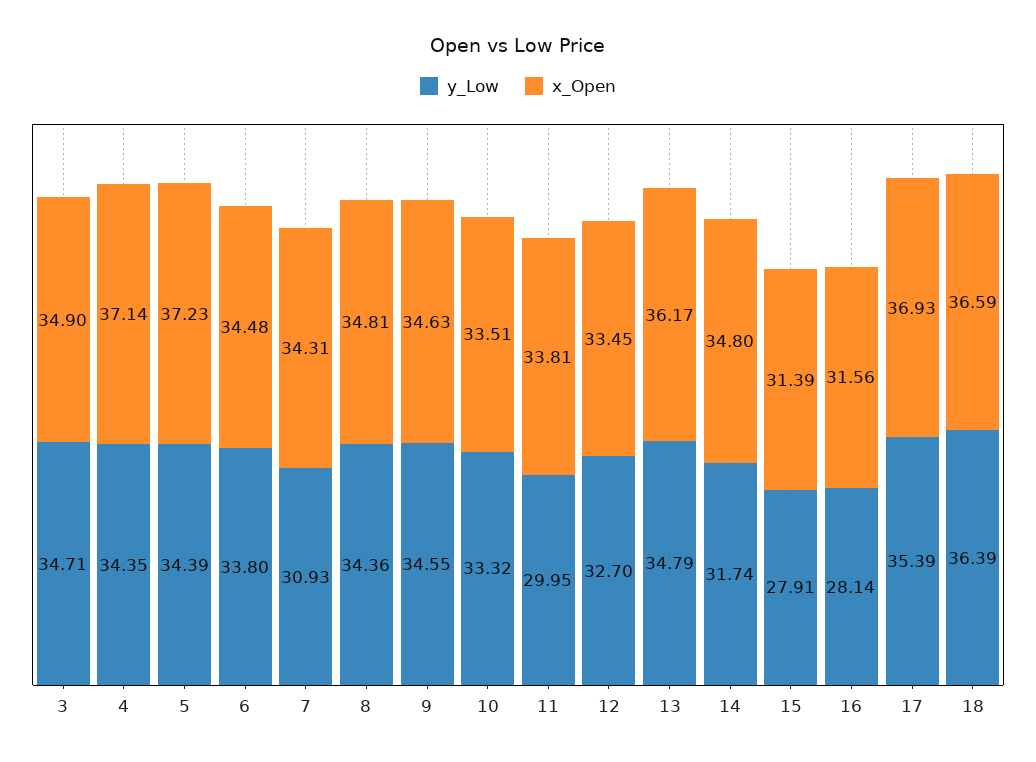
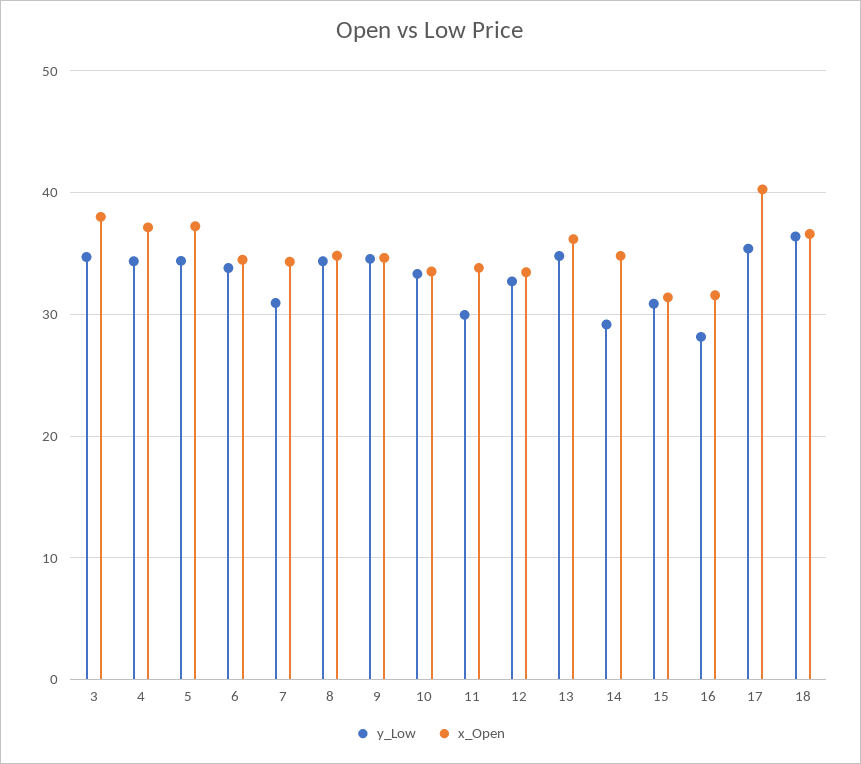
  {
    "y_Low": {
      "3": 34.71,
      "4": 34.35,
      "5": 34.39,
      "6": 33.8,
      "7": 30.93,
      "8": 34.36,
      "9": 34.55,
      "10": 33.32,
      "11": 29.95,
      "12": 32.7,
      "13": 34.79,
-     "14": 31.74,
+     "14": 29,
-     "15": 27.91,
+     "15": 31,
      "16": 28.14,
      "17": 35.39,
      "18": 36.39
    },
    "x_Open": {
-     "3": 34.9,
+     "3": 38,
      "4": 37.14,
      "5": 37.23,
      "6": 34.48,
      "7": 34.31,
      "8": 34.81,
      "9": 34.63,
      "10": 33.51,
      "11": 33.81,
      "12": 33.45,
      "13": 36.17,
      "14": 34.8,
      "15": 31.39,
      "16": 31.56,
-     "17": 36.93,
+     "17": 40,
      "18": 36.59
    }
  }

